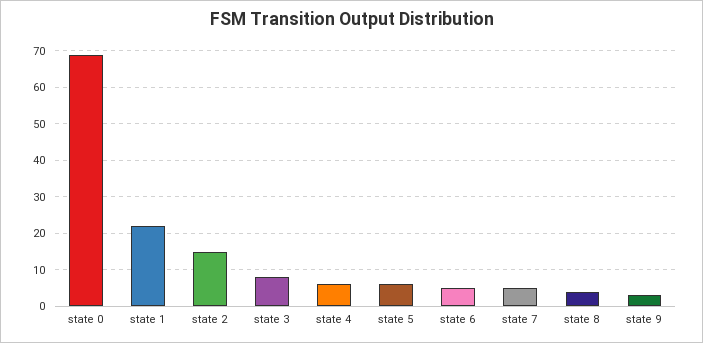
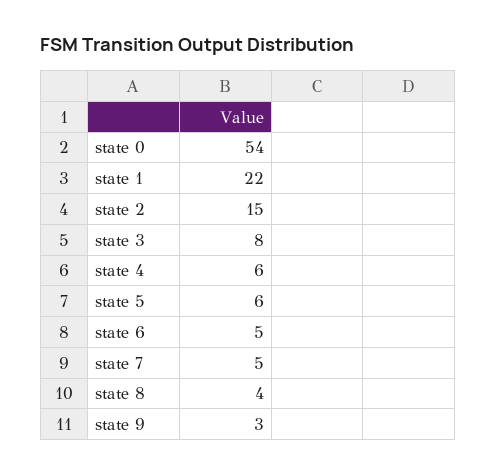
  {
-   "state 0": 70,
+   "state 0": 54,
    "state 1": 22,
    "state 2": 15,
    "state 3": 8,
    "state 4": 6,
    "state 5": 6,
    "state 6": 5,
    "state 7": 5,
    "state 8": 4,
    "state 9": 3
  }

